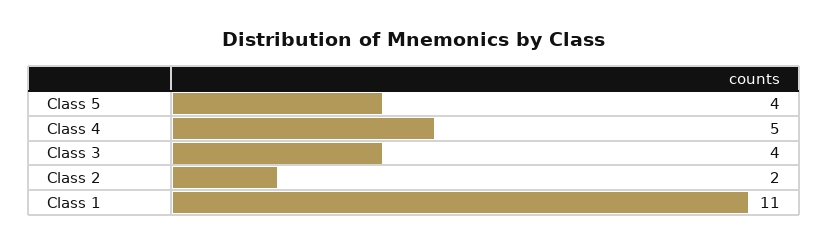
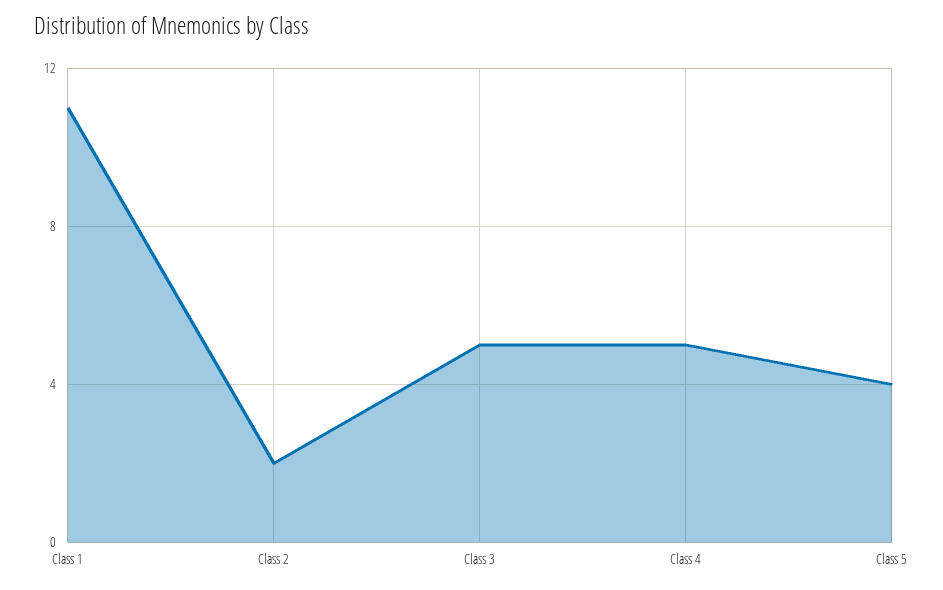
  {
    "Class 5": 4,
    "Class 4": 5,
-   "Class 3": 4,
+   "Class 3": 5,
    "Class 2": 2,
    "Class 1": 11
  }

